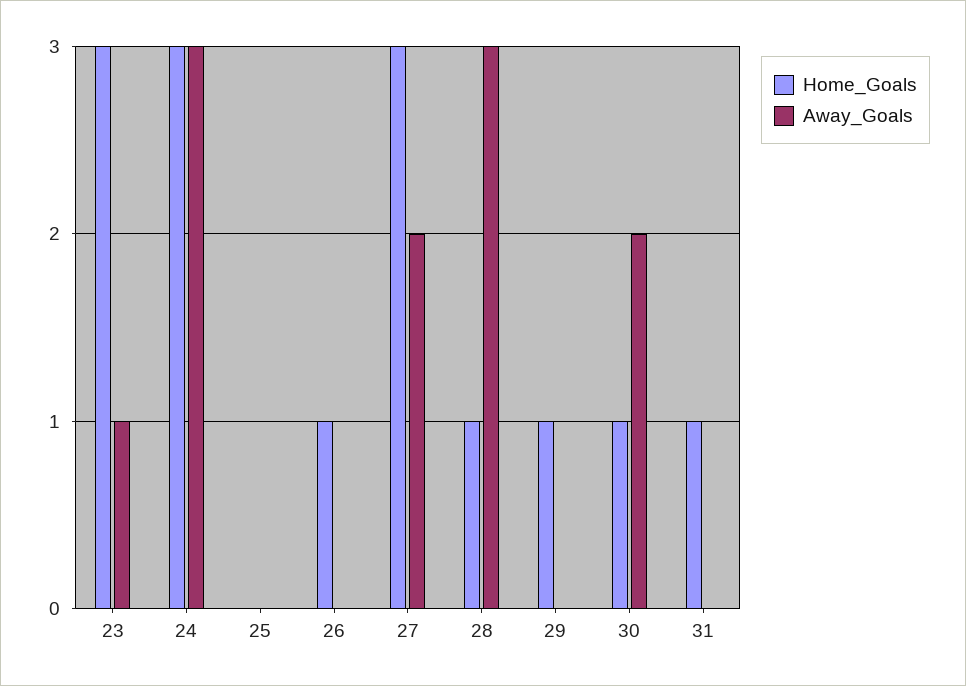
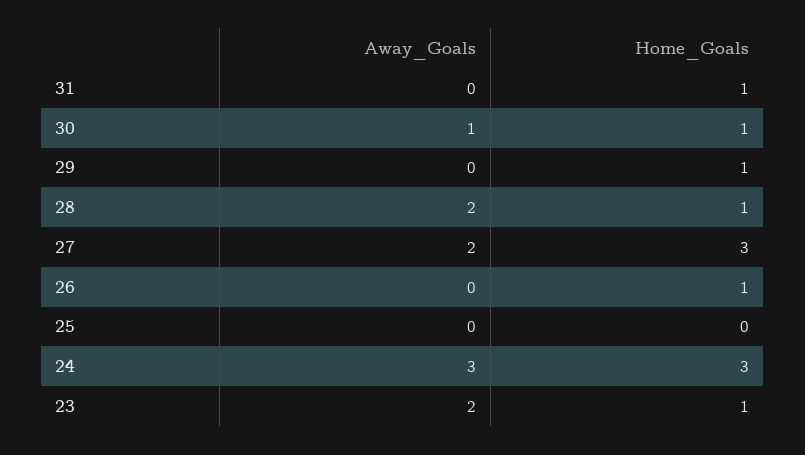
  {
    "Home_Goals": {
-     "23": 3,
+     "23": 1,
      "24": 3,
      "25": 0,
      "26": 1,
      "27": 3,
      "28": 1,
      "29": 1,
      "30": 1,
      "31": 1
    },
    "Away_Goals": {
-     "23": 1,
+     "23": 2,
      "24": 3,
      "25": 0,
      "26": 0,
      "27": 2,
-     "28": 3,
+     "28": 2,
      "29": 0,
-     "30": 2,
+     "30": 1,
      "31": 0
    }
  }

